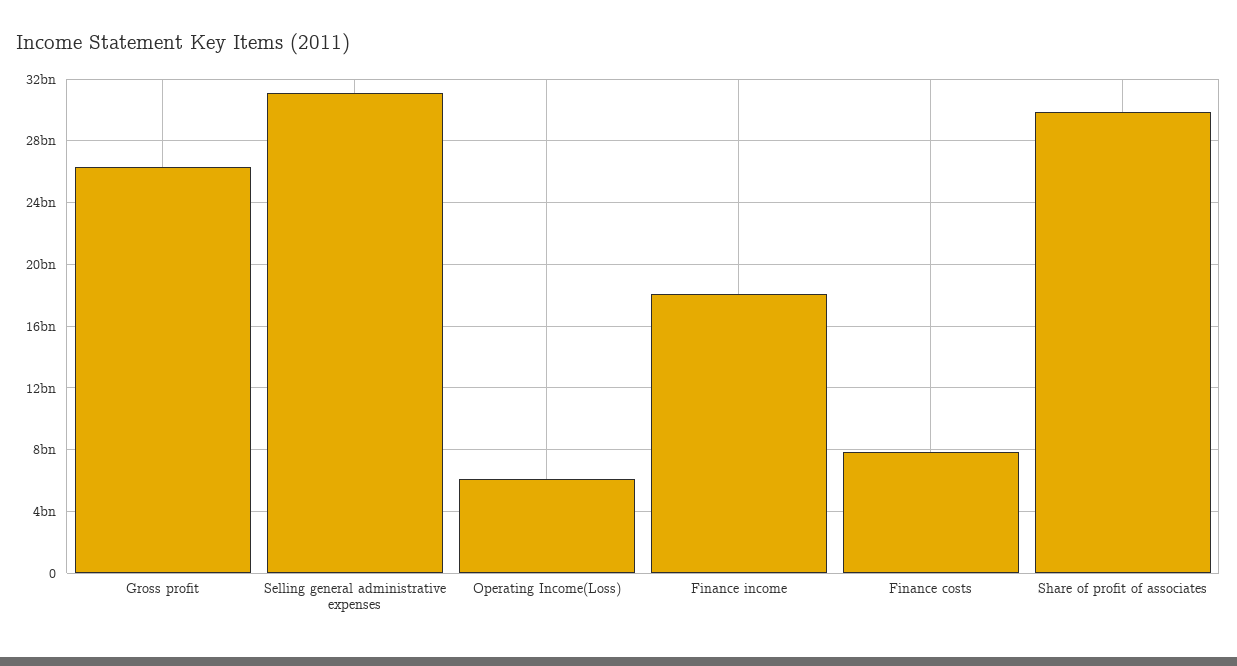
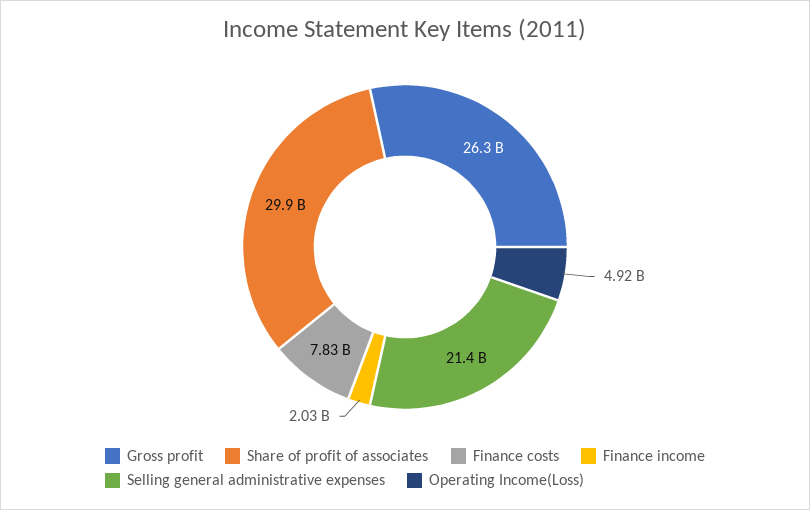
  {
    "Gross profit": 26300000000,
-   "Selling general administrative expenses": 31000000000,
+   "Selling general administrative expenses": 21400000000,
-   "Operating Income(Loss)": 6000000000,
+   "Operating Income(Loss)": 4920000000,
-   "Finance income": 18000000000,
+   "Finance income": 2030000000,
    "Finance costs": 7830000000,
    "Share of profit of associates": 29900000000
  }

